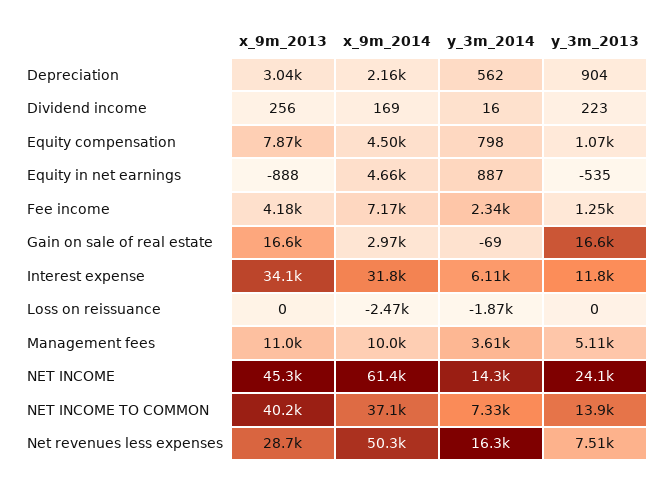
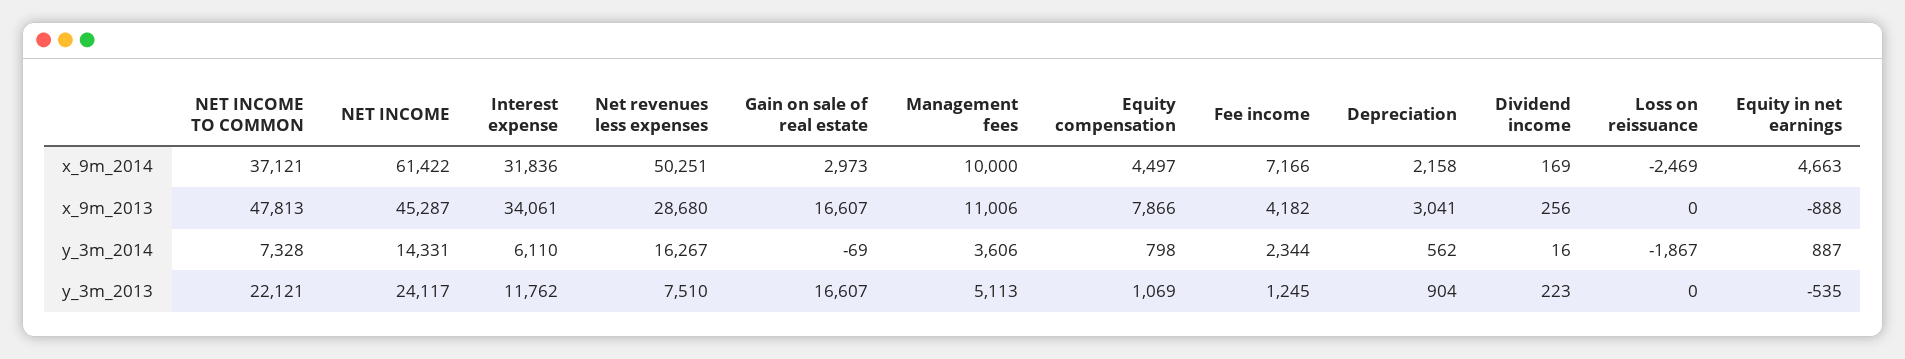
  {
    "x_9m_2013": {
      "Depreciation": 3041,
      "Dividend income": 256,
      "Equity compensation": 7866,
      "Equity in net earnings": -888,
      "Fee income": 4182,
      "Gain on sale of real estate": 16607,
      "Interest expense": 34061,
      "Loss on reissuance": 0,
      "Management fees": 11006,
      "NET INCOME": 45287,
-     "NET INCOME TO COMMON": 40200,
+     "NET INCOME TO COMMON": 47813,
      "Net revenues less expenses": 28680
    },
    "x_9m_2014": {
      "Depreciation": 2158,
      "Dividend income": 169,
      "Equity compensation": 4497,
      "Equity in net earnings": 4663,
      "Fee income": 7166,
      "Gain on sale of real estate": 2973,
      "Interest expense": 31836,
      "Loss on reissuance": -2469,
      "Management fees": 10000,
      "NET INCOME": 61422,
      "NET INCOME TO COMMON": 37121,
      "Net revenues less expenses": 50251
    },
    "y_3m_2014": {
      "Depreciation": 562,
      "Dividend income": 16,
      "Equity compensation": 798,
      "Equity in net earnings": 887,
      "Fee income": 2344,
      "Gain on sale of real estate": -69,
      "Interest expense": 6110,
      "Loss on reissuance": -1867,
      "Management fees": 3606,
      "NET INCOME": 14331,
      "NET INCOME TO COMMON": 7328,
      "Net revenues less expenses": 16267
    },
    "y_3m_2013": {
      "Depreciation": 904,
      "Dividend income": 223,
      "Equity compensation": 1069,
      "Equity in net earnings": -535,
      "Fee income": 1245,
      "Gain on sale of real estate": 16607,
      "Interest expense": 11762,
      "Loss on reissuance": 0,
      "Management fees": 5113,
      "NET INCOME": 24117,
-     "NET INCOME TO COMMON": 13900,
+     "NET INCOME TO COMMON": 22121,
      "Net revenues less expenses": 7510
    }
  }

